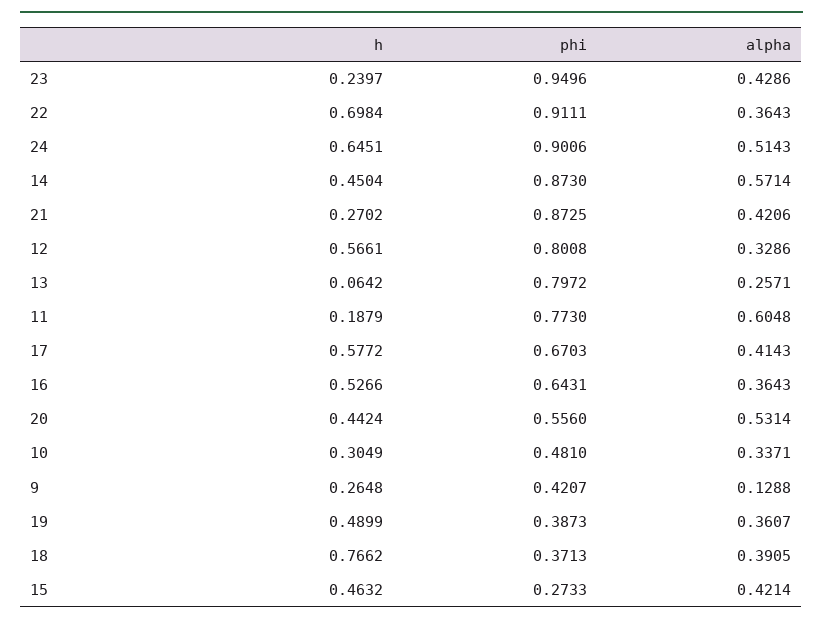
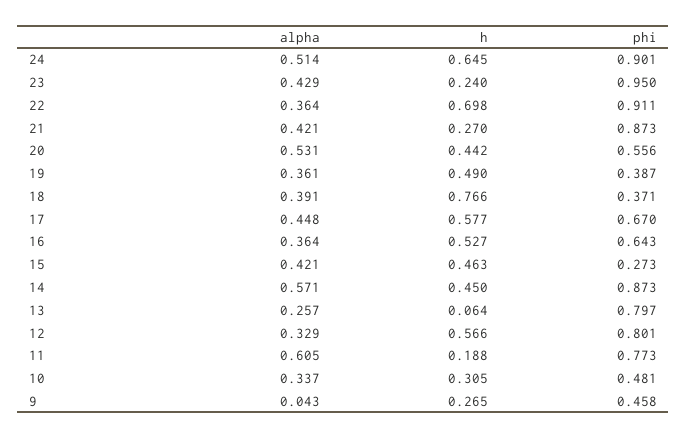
  {
    "h": {
      "23": 0.2397,
      "22": 0.6984,
      "24": 0.6451,
      "14": 0.4504,
      "21": 0.2702,
      "12": 0.5661,
      "13": 0.0642,
      "11": 0.1879,
      "17": 0.5772,
      "16": 0.5266,
      "20": 0.4424,
      "10": 0.3049,
      "9": 0.2648,
      "19": 0.4899,
      "18": 0.7662,
      "15": 0.4632
    },
    "phi": {
      "23": 0.9496,
      "22": 0.9111,
      "24": 0.9006,
      "14": 0.873,
      "21": 0.8725,
      "12": 0.8008,
      "13": 0.7972,
      "11": 0.773,
      "17": 0.6703,
      "16": 0.6431,
      "20": 0.556,
      "10": 0.481,
-     "9": 0.4207,
+     "9": 0.458,
      "19": 0.3873,
      "18": 0.3713,
      "15": 0.2733
    },
    "alpha": {
      "23": 0.4286,
      "22": 0.3643,
      "24": 0.5143,
      "14": 0.5714,
      "21": 0.4206,
      "12": 0.3286,
      "13": 0.2571,
      "11": 0.6048,
-     "17": 0.4143,
+     "17": 0.448,
      "16": 0.3643,
      "20": 0.5314,
      "10": 0.3371,
-     "9": 0.1288,
+     "9": 0.043,
      "19": 0.3607,
      "18": 0.3905,
      "15": 0.4214
    }
  }

